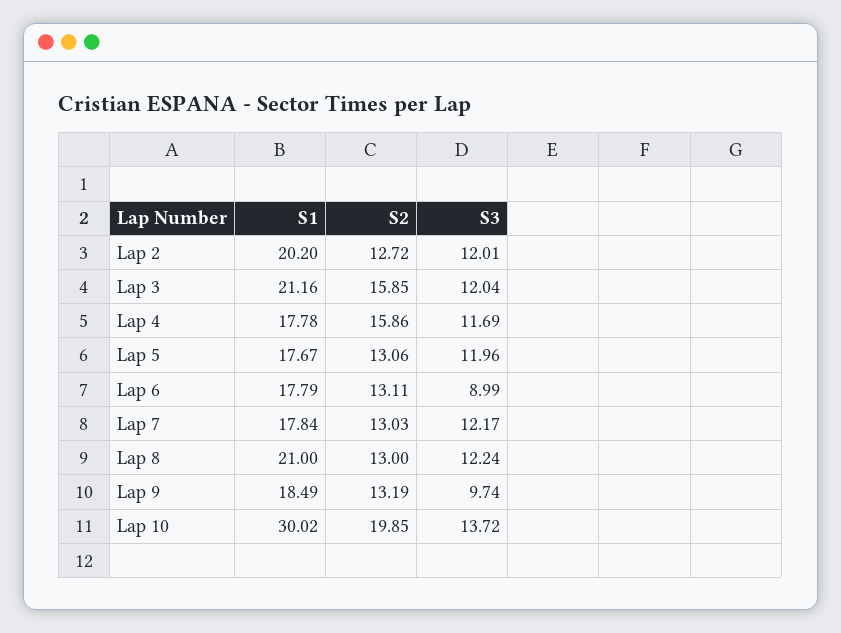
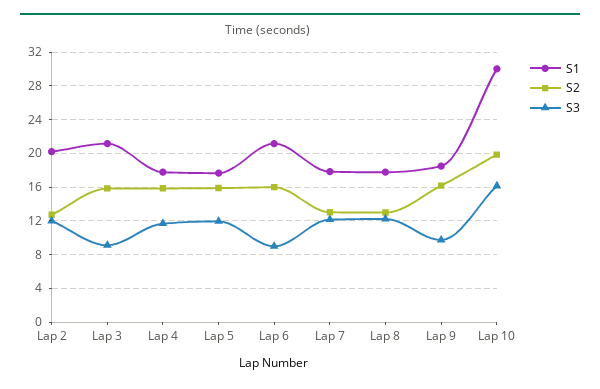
  {
    "S1": {
      "Lap 2": 20.2,
      "Lap 3": 21.16,
      "Lap 4": 17.78,
      "Lap 5": 17.67,
-     "Lap 6": 17.79,
+     "Lap 6": 21,
      "Lap 7": 17.84,
-     "Lap 8": 21,
+     "Lap 8": 18,
      "Lap 9": 18.49,
      "Lap 10": 30.02
    },
    "S2": {
      "Lap 2": 12.72,
      "Lap 3": 15.85,
      "Lap 4": 15.86,
-     "Lap 5": 13.06,
+     "Lap 5": 16,
-     "Lap 6": 13.11,
+     "Lap 6": 16,
      "Lap 7": 13.03,
      "Lap 8": 13,
-     "Lap 9": 13.19,
+     "Lap 9": 16,
      "Lap 10": 19.85
    },
    "S3": {
      "Lap 2": 12.01,
-     "Lap 3": 12.04,
+     "Lap 3": 9,
      "Lap 4": 11.69,
      "Lap 5": 11.96,
      "Lap 6": 8.99,
      "Lap 7": 12.17,
      "Lap 8": 12.24,
      "Lap 9": 9.74,
-     "Lap 10": 13.72
+     "Lap 10": 16
    }
  }

